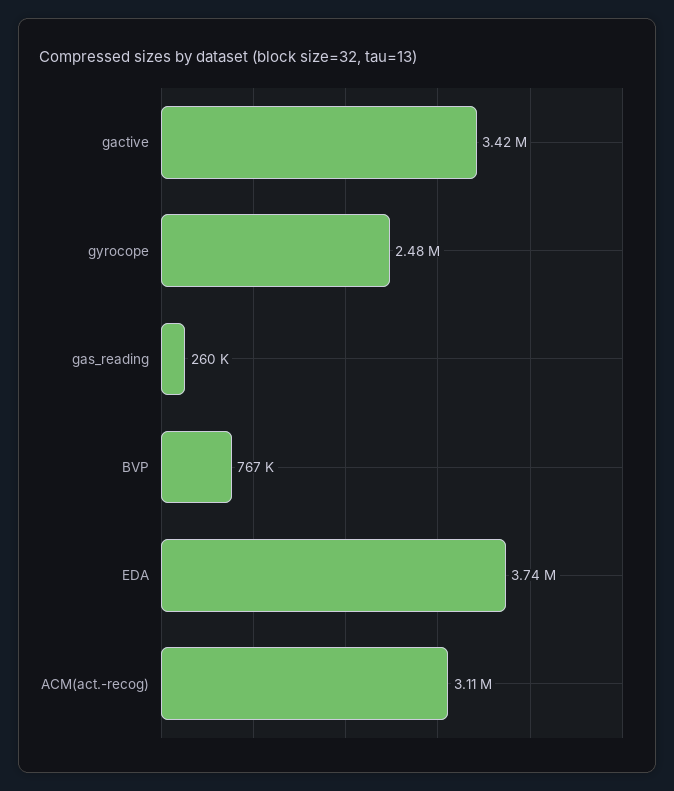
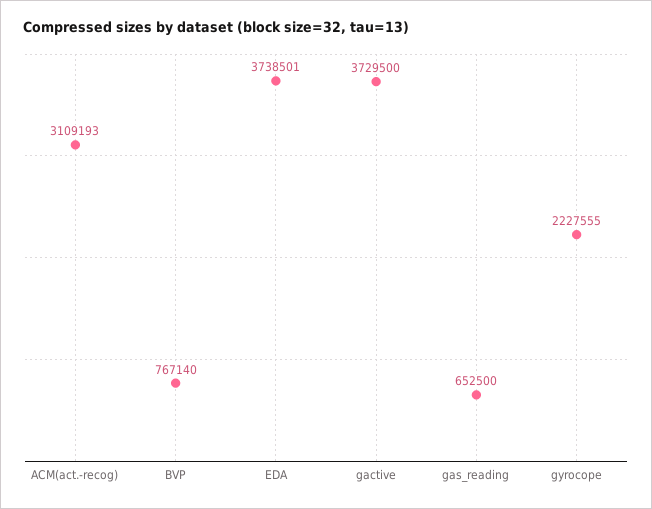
  {
-   "gactive": 3420000,
+   "gactive": 3729500,
-   "gyrocope": 2480000,
+   "gyrocope": 2227555,
-   "gas_reading": 260000,
+   "gas_reading": 652500,
    "BVP": 767140,
    "EDA": 3738501,
    "ACM(act.-recog)": 3109193
  }

